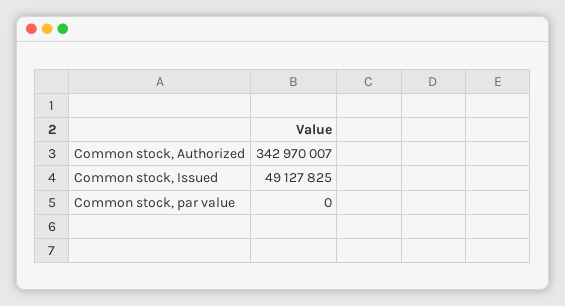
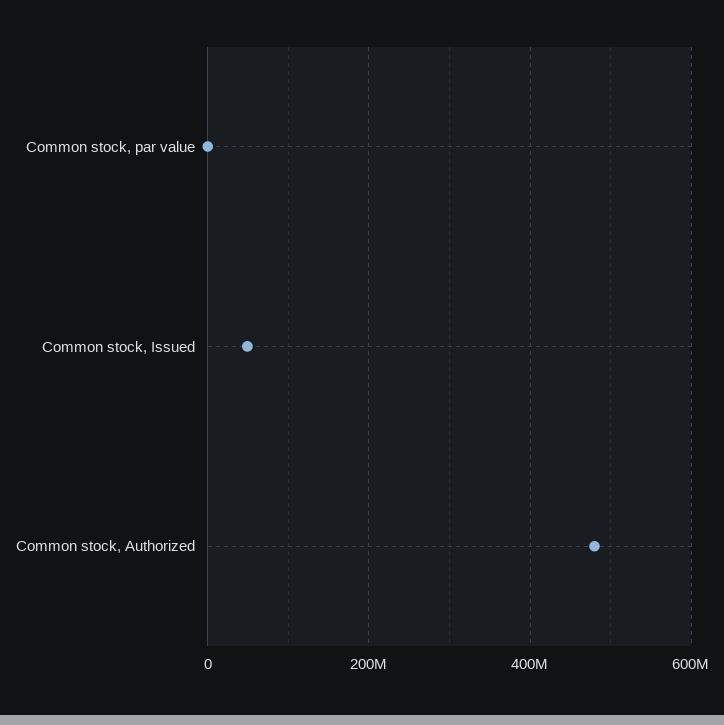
  {
-   "Common stock, Authorized": 342970007,
+   "Common stock, Authorized": 480000000,
    "Common stock, Issued": 49127825,
    "Common stock, par value": 0
  }

